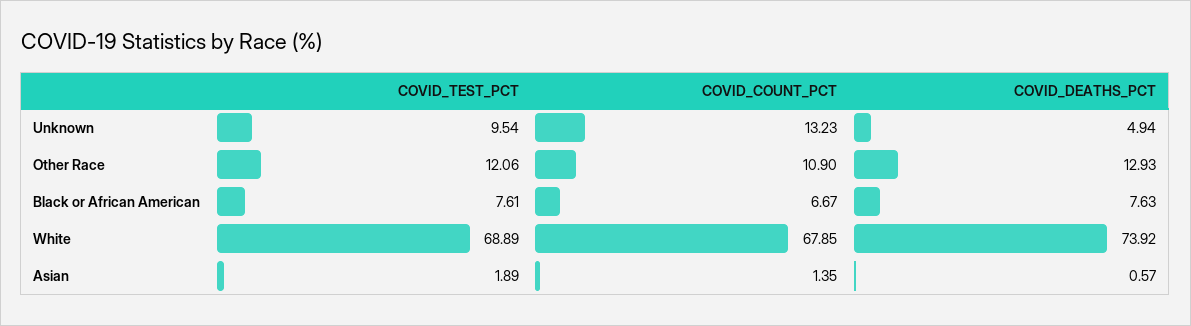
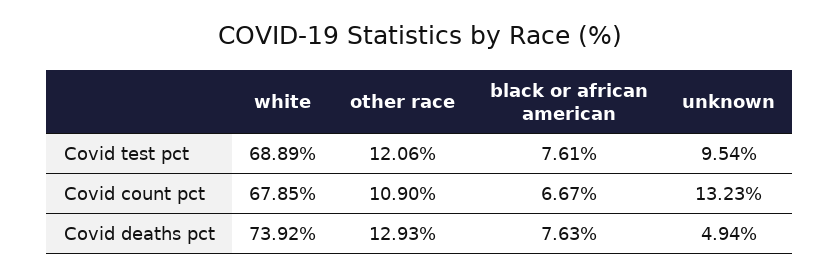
  {
    "COVID_TEST_PCT": {
      "Unknown": 9.54,
      "Other Race": 12.06,
      "Black or African American": 7.61,
-     "White": 68.89,
+     "White": 68.89
-     "Asian": 1.89
    },
    "COVID_COUNT_PCT": {
      "Unknown": 13.23,
      "Other Race": 10.9,
      "Black or African American": 6.67,
-     "White": 67.85,
+     "White": 67.85
-     "Asian": 1.35
    },
    "COVID_DEATHS_PCT": {
      "Unknown": 4.94,
      "Other Race": 12.93,
      "Black or African American": 7.63,
-     "White": 73.92,
+     "White": 73.92
-     "Asian": 0.57
    }
  }

